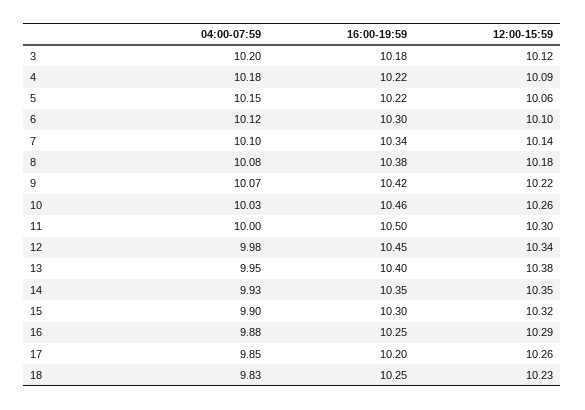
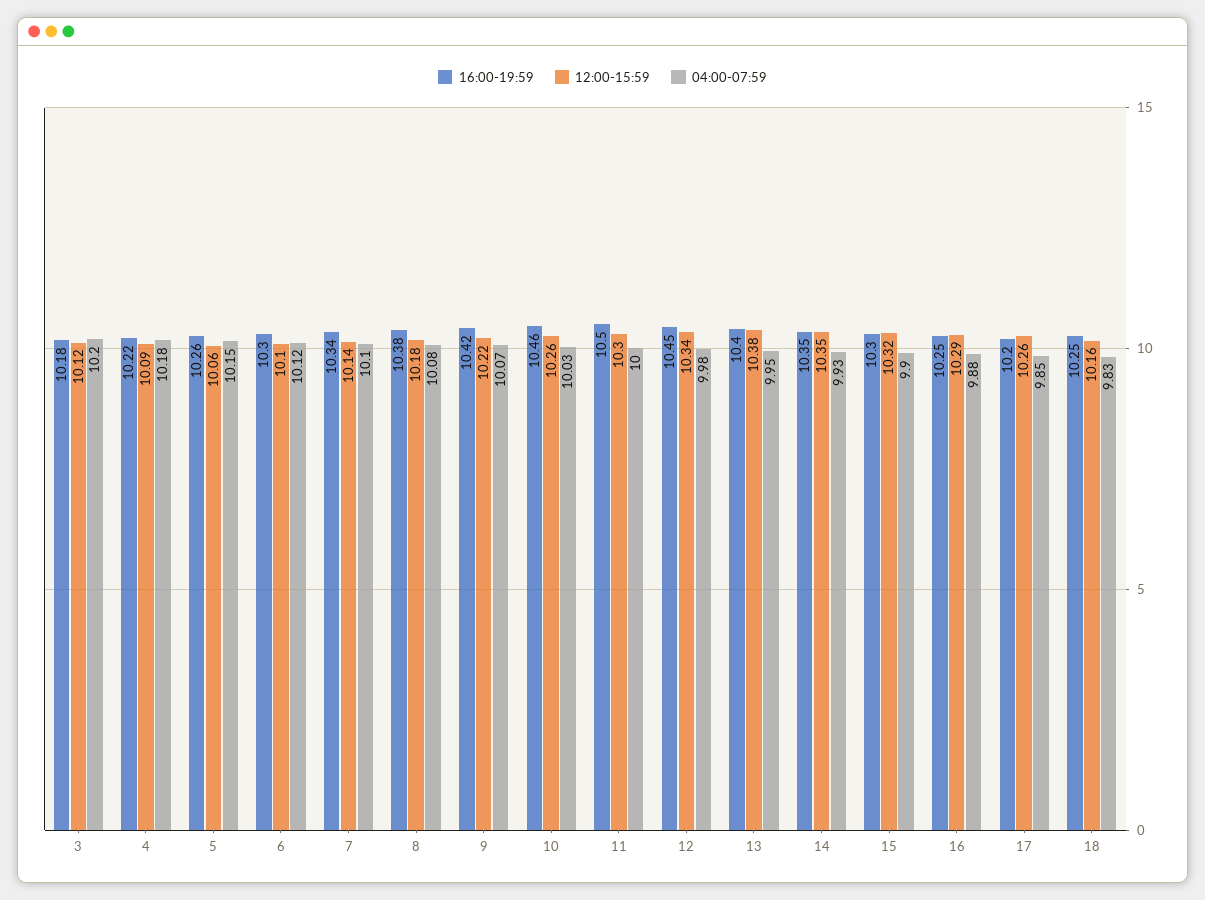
  {
    "04:00-07:59": {
      "3": 10.2,
      "4": 10.18,
      "5": 10.15,
      "6": 10.12,
      "7": 10.1,
      "8": 10.08,
      "9": 10.07,
      "10": 10.03,
      "11": 10,
      "12": 9.98,
      "13": 9.95,
      "14": 9.93,
      "15": 9.9,
      "16": 9.88,
      "17": 9.85,
      "18": 9.83
    },
    "16:00-19:59": {
      "3": 10.18,
      "4": 10.22,
-     "5": 10.22,
+     "5": 10.26,
      "6": 10.3,
      "7": 10.34,
      "8": 10.38,
      "9": 10.42,
      "10": 10.46,
      "11": 10.5,
      "12": 10.45,
      "13": 10.4,
      "14": 10.35,
      "15": 10.3,
      "16": 10.25,
      "17": 10.2,
      "18": 10.25
    },
    "12:00-15:59": {
      "3": 10.12,
      "4": 10.09,
      "5": 10.06,
      "6": 10.1,
      "7": 10.14,
      "8": 10.18,
      "9": 10.22,
      "10": 10.26,
      "11": 10.3,
      "12": 10.34,
      "13": 10.38,
      "14": 10.35,
      "15": 10.32,
      "16": 10.29,
      "17": 10.26,
-     "18": 10.23
+     "18": 10.16
    }
  }

